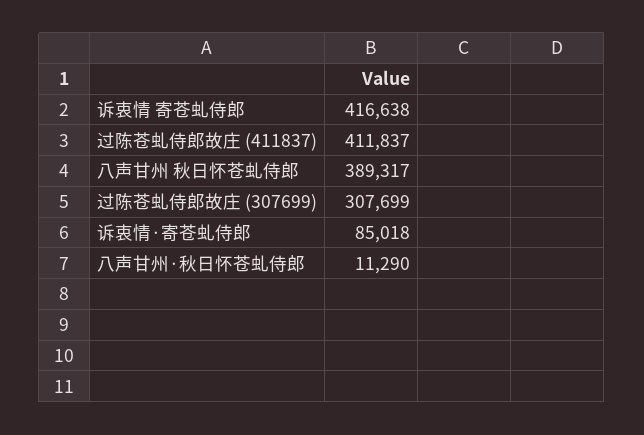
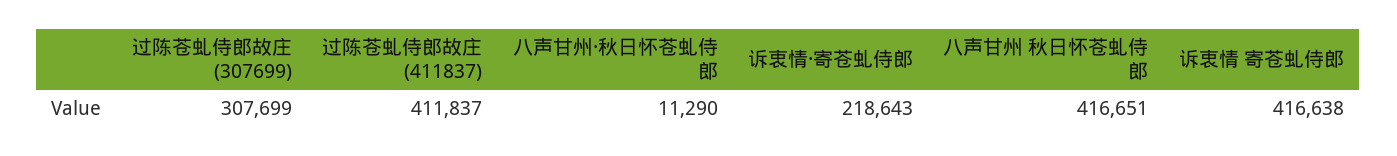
  {
    "诉衷情 寄苍虬侍郎": 416638,
    "过陈苍虬侍郎故庄 (411837)": 411837,
-   "八声甘州 秋日怀苍虬侍郎": 389317,
+   "八声甘州 秋日怀苍虬侍郎": 416651,
    "过陈苍虬侍郎故庄 (307699)": 307699,
-   "诉衷情·寄苍虬侍郎": 85018,
+   "诉衷情·寄苍虬侍郎": 218643,
    "八声甘州·秋日怀苍虬侍郎": 11290
  }

